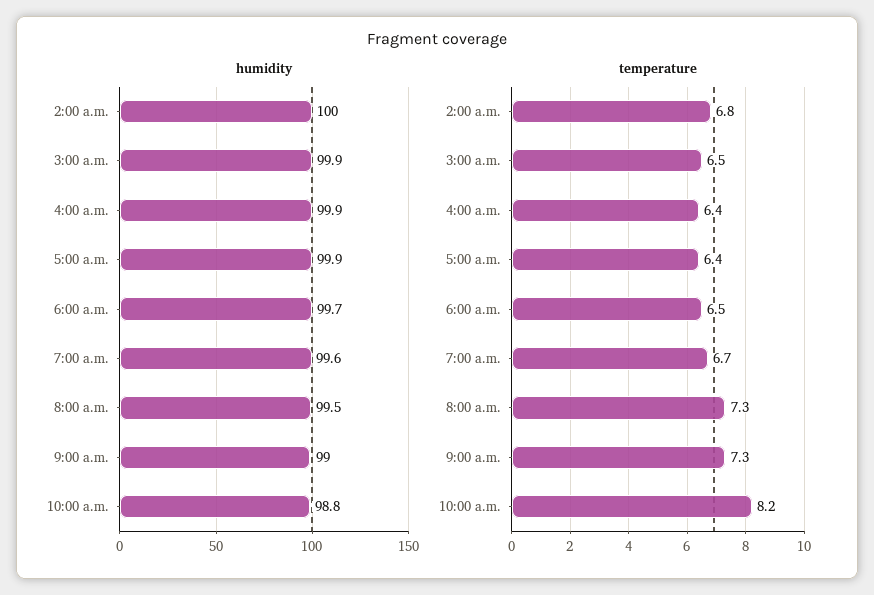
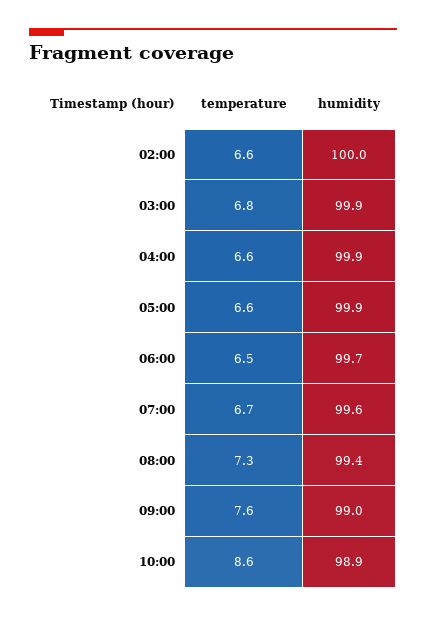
  {
    "humidity": {
      "2:00 a.m.": 100,
      "3:00 a.m.": 99.9,
      "4:00 a.m.": 99.9,
      "5:00 a.m.": 99.9,
      "6:00 a.m.": 99.7,
      "7:00 a.m.": 99.6,
-     "8:00 a.m.": 99.5,
+     "8:00 a.m.": 99.4,
      "9:00 a.m.": 99,
-     "10:00 a.m.": 98.8
+     "10:00 a.m.": 98.9
    },
    "temperature": {
-     "2:00 a.m.": 6.8,
+     "2:00 a.m.": 6.6,
-     "3:00 a.m.": 6.5,
+     "3:00 a.m.": 6.8,
-     "4:00 a.m.": 6.4,
+     "4:00 a.m.": 6.6,
-     "5:00 a.m.": 6.4,
+     "5:00 a.m.": 6.6,
      "6:00 a.m.": 6.5,
      "7:00 a.m.": 6.7,
      "8:00 a.m.": 7.3,
-     "9:00 a.m.": 7.3,
+     "9:00 a.m.": 7.6,
-     "10:00 a.m.": 8.2
+     "10:00 a.m.": 8.6
    }
  }

